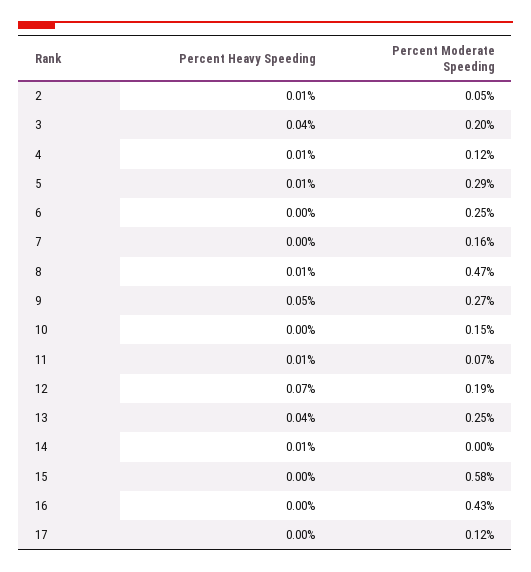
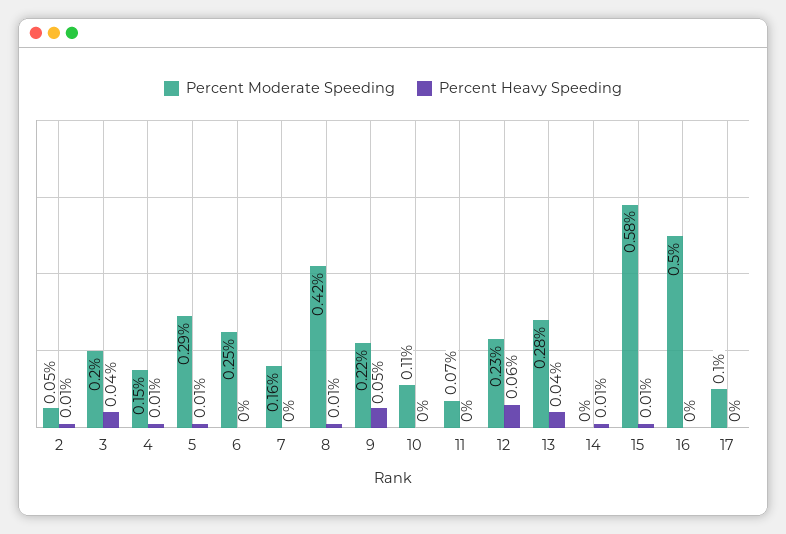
  {
    "Percent Heavy Speeding": {
      "2": 0.01,
      "3": 0.04,
      "4": 0.01,
      "5": 0.01,
      "6": 0,
      "7": 0,
      "8": 0.01,
      "9": 0.05,
      "10": 0,
-     "11": 0.01,
+     "11": 0,
-     "12": 0.07,
+     "12": 0.06,
      "13": 0.04,
      "14": 0.01,
-     "15": 0,
+     "15": 0.01,
      "16": 0,
      "17": 0
    },
    "Percent Moderate Speeding": {
      "2": 0.05,
      "3": 0.2,
-     "4": 0.12,
+     "4": 0.15,
      "5": 0.29,
      "6": 0.25,
      "7": 0.16,
-     "8": 0.47,
+     "8": 0.42,
-     "9": 0.27,
+     "9": 0.22,
-     "10": 0.15,
+     "10": 0.11,
      "11": 0.07,
-     "12": 0.19,
+     "12": 0.23,
-     "13": 0.25,
+     "13": 0.28,
      "14": 0,
      "15": 0.58,
-     "16": 0.43,
+     "16": 0.5,
-     "17": 0.12
+     "17": 0.1
    }
  }

